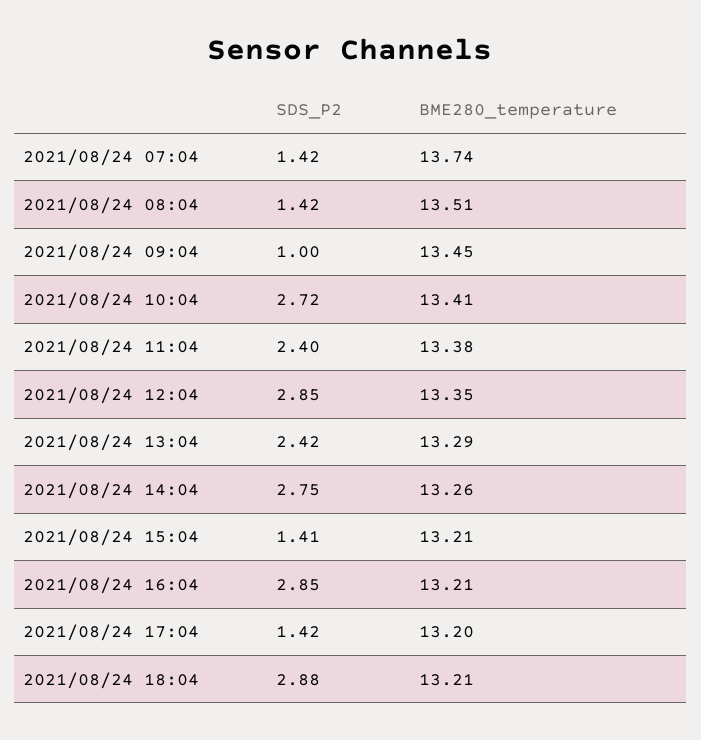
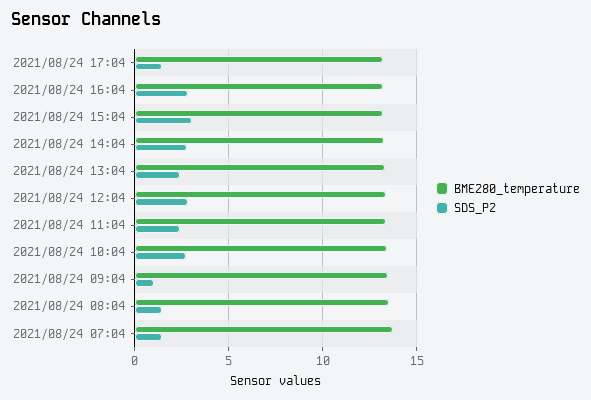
  {
    "SDS_P2": {
      "2021/08/24 07:04": 1.42,
      "2021/08/24 08:04": 1.42,
      "2021/08/24 09:04": 1,
      "2021/08/24 10:04": 2.72,
      "2021/08/24 11:04": 2.4,
      "2021/08/24 12:04": 2.85,
      "2021/08/24 13:04": 2.42,
      "2021/08/24 14:04": 2.75,
-     "2021/08/24 15:04": 1.41,
+     "2021/08/24 15:04": 3,
      "2021/08/24 16:04": 2.85,
-     "2021/08/24 17:04": 1.42,
+     "2021/08/24 17:04": 1.42
-     "2021/08/24 18:04": 2.88
    },
    "BME280_temperature": {
      "2021/08/24 07:04": 13.74,
      "2021/08/24 08:04": 13.51,
      "2021/08/24 09:04": 13.45,
      "2021/08/24 10:04": 13.41,
      "2021/08/24 11:04": 13.38,
      "2021/08/24 12:04": 13.35,
      "2021/08/24 13:04": 13.29,
      "2021/08/24 14:04": 13.26,
      "2021/08/24 15:04": 13.21,
      "2021/08/24 16:04": 13.21,
-     "2021/08/24 17:04": 13.2,
+     "2021/08/24 17:04": 13.2
-     "2021/08/24 18:04": 13.21
    }
  }

